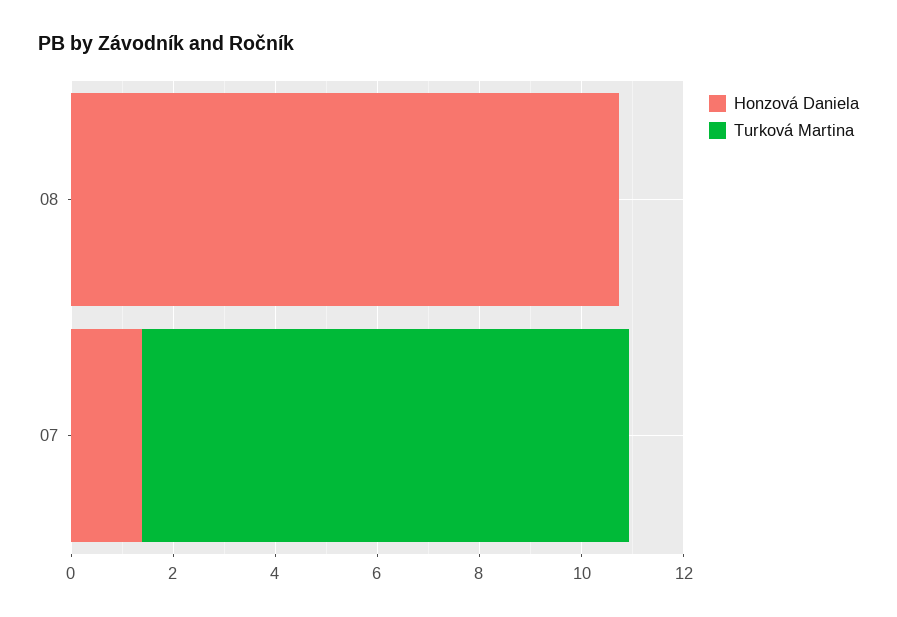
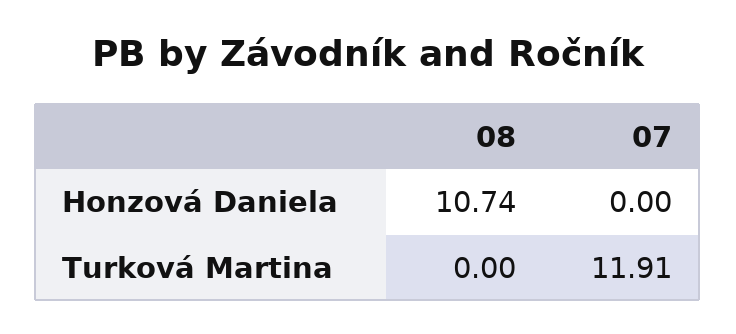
  {
    "Honzová Daniela": {
      "08": 10.74,
-     "07": 1.5
+     "07": 0
    },
    "Turková Martina": {
      "08": 0,
-     "07": 9.5
+     "07": 11.91
    }
  }

